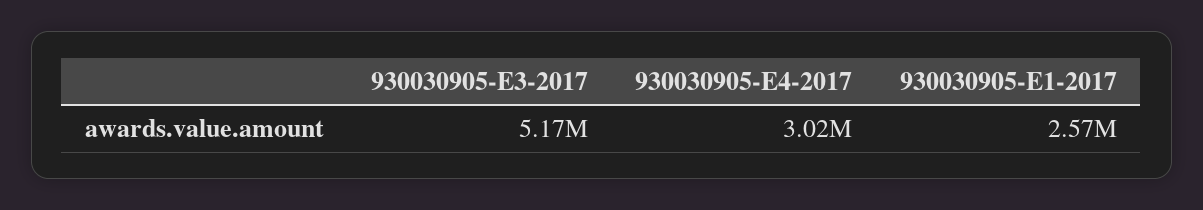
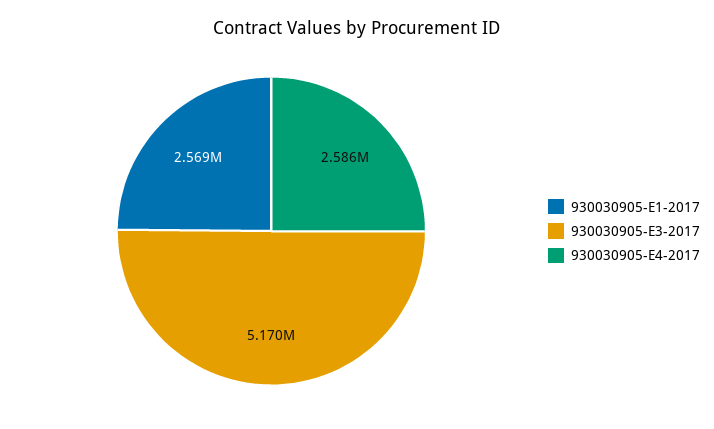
  {
    "930030905-E3-2017": 5170000,
-   "930030905-E4-2017": 3020000,
+   "930030905-E4-2017": 2586000,
    "930030905-E1-2017": 2569000
  }

